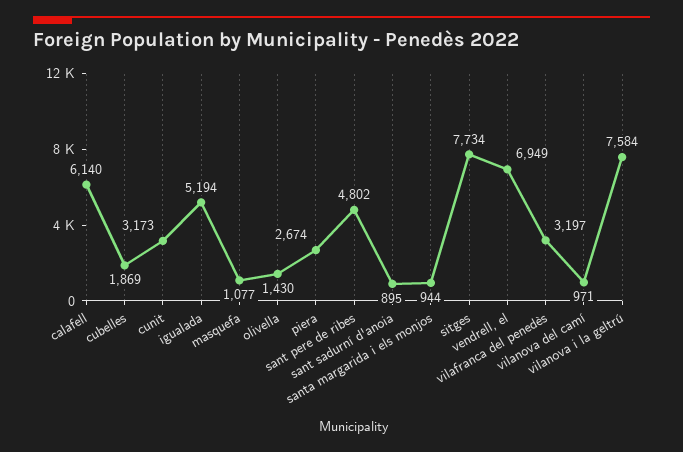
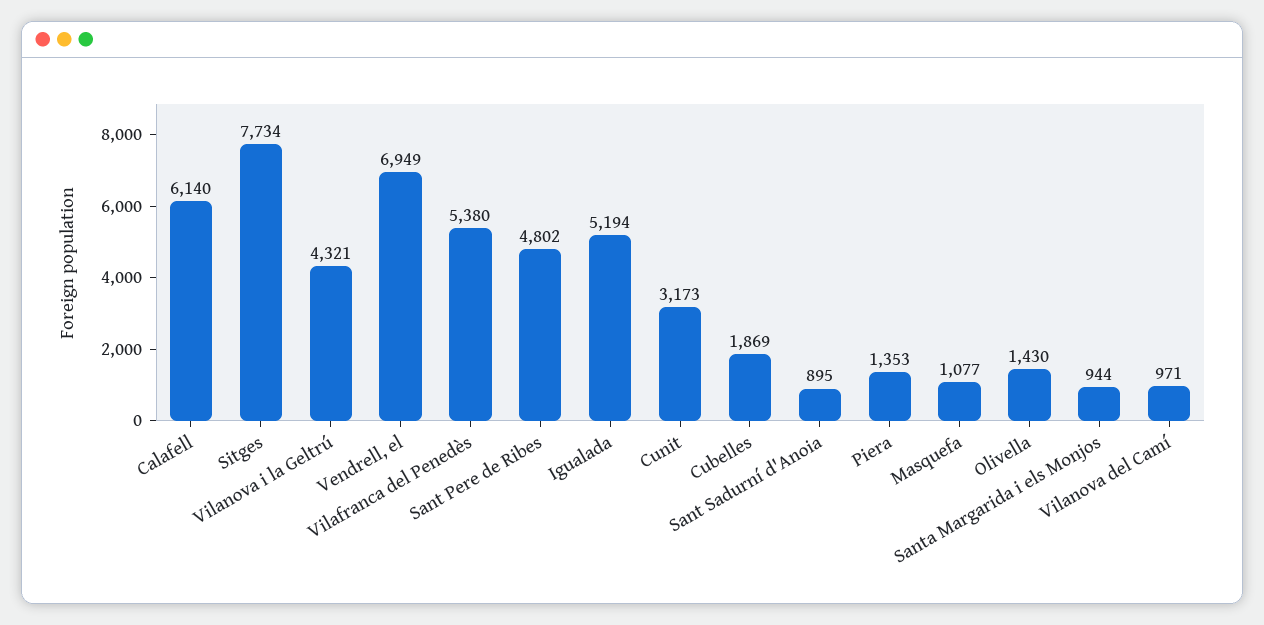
  {
    "calafell": 6140,
    "cubelles": 1869,
    "cunit": 3173,
    "igualada": 5194,
    "masquefa": 1077,
    "olivella": 1430,
-   "piera": 2674,
+   "piera": 1353,
    "sant pere de ribes": 4802,
    "sant sadurní d'anoia": 895,
    "santa margarida i els monjos": 944,
    "sitges": 7734,
    "vendrell, el": 6949,
-   "vilafranca del penedès": 3197,
+   "vilafranca del penedès": 5380,
    "vilanova del camí": 971,
-   "vilanova i la geltrú": 7584
+   "vilanova i la geltrú": 4321
  }

